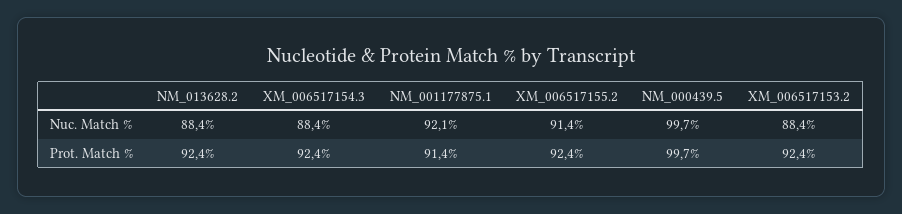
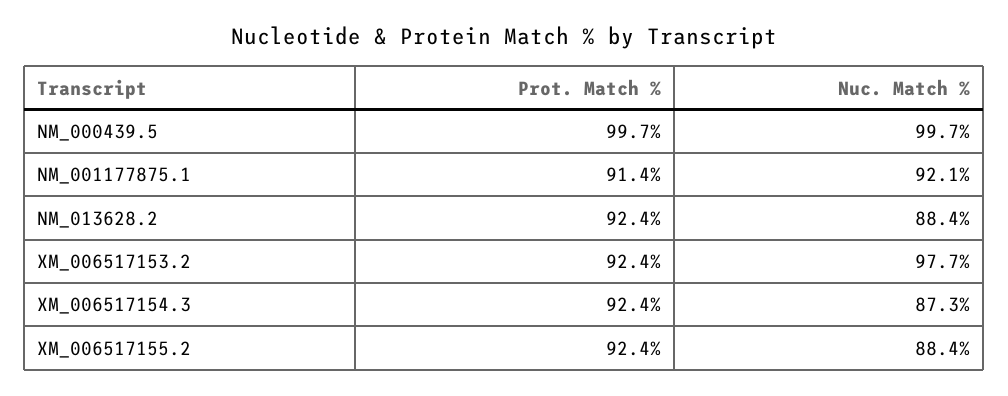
  {
    "NM_013628.2": {
      "Nuc. Match %": 88.4,
      "Prot. Match %": 92.4
    },
    "XM_006517154.3": {
-     "Nuc. Match %": 88.4,
+     "Nuc. Match %": 87.3,
      "Prot. Match %": 92.4
    },
    "NM_001177875.1": {
      "Nuc. Match %": 92.1,
      "Prot. Match %": 91.4
    },
    "XM_006517155.2": {
-     "Nuc. Match %": 91.4,
+     "Nuc. Match %": 88.4,
      "Prot. Match %": 92.4
    },
    "NM_000439.5": {
      "Nuc. Match %": 99.7,
      "Prot. Match %": 99.7
    },
    "XM_006517153.2": {
-     "Nuc. Match %": 88.4,
+     "Nuc. Match %": 97.7,
      "Prot. Match %": 92.4
    }
  }

